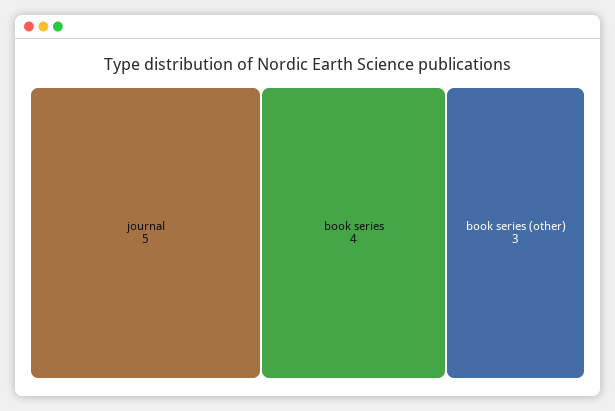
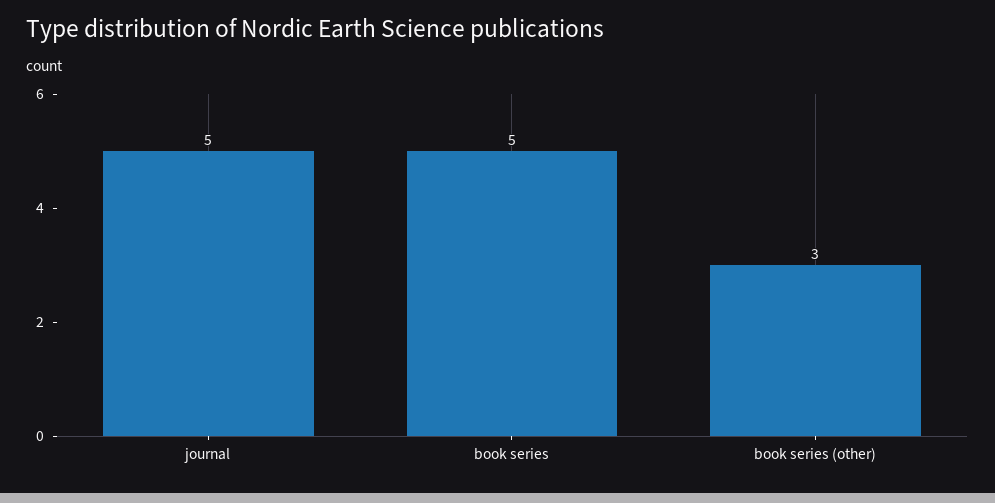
  {
    "journal": 5,
-   "book series": 4,
+   "book series": 5,
    "book series (other)": 3
  }

